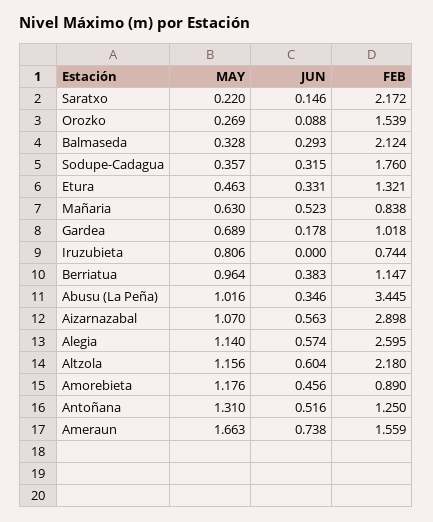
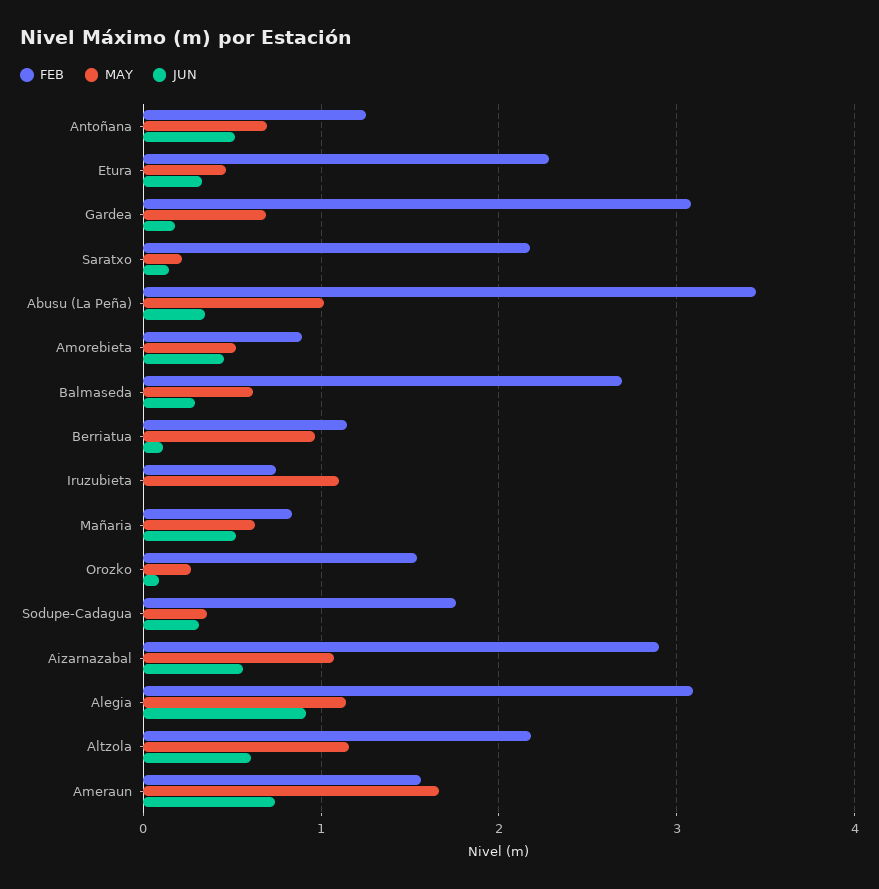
  {
    "MAY": {
      "Saratxo": 0.22,
      "Orozko": 0.269,
-     "Balmaseda": 0.328,
+     "Balmaseda": 0.6,
      "Sodupe-Cadagua": 0.357,
      "Etura": 0.463,
      "Mañaria": 0.63,
      "Gardea": 0.689,
-     "Iruzubieta": 0.806,
+     "Iruzubieta": 1.1,
      "Berriatua": 0.964,
      "Abusu (La Peña)": 1.016,
      "Aizarnazabal": 1.07,
      "Alegia": 1.14,
      "Altzola": 1.156,
-     "Amorebieta": 1.176,
+     "Amorebieta": 0.5,
-     "Antoñana": 1.31,
+     "Antoñana": 0.7,
      "Ameraun": 1.663
    },
    "JUN": {
      "Saratxo": 0.146,
      "Orozko": 0.088,
      "Balmaseda": 0.293,
      "Sodupe-Cadagua": 0.315,
      "Etura": 0.331,
      "Mañaria": 0.523,
      "Gardea": 0.178,
      "Iruzubieta": 0,
-     "Berriatua": 0.383,
+     "Berriatua": 0.1,
      "Abusu (La Peña)": 0.346,
      "Aizarnazabal": 0.563,
-     "Alegia": 0.574,
+     "Alegia": 0.9,
      "Altzola": 0.604,
      "Amorebieta": 0.456,
      "Antoñana": 0.516,
      "Ameraun": 0.738
    },
    "FEB": {
      "Saratxo": 2.172,
      "Orozko": 1.539,
-     "Balmaseda": 2.124,
+     "Balmaseda": 2.7,
      "Sodupe-Cadagua": 1.76,
-     "Etura": 1.321,
+     "Etura": 2.3,
      "Mañaria": 0.838,
-     "Gardea": 1.018,
+     "Gardea": 3.1,
      "Iruzubieta": 0.744,
      "Berriatua": 1.147,
      "Abusu (La Peña)": 3.445,
      "Aizarnazabal": 2.898,
-     "Alegia": 2.595,
+     "Alegia": 3.1,
      "Altzola": 2.18,
      "Amorebieta": 0.89,
      "Antoñana": 1.25,
      "Ameraun": 1.559
    }
  }

